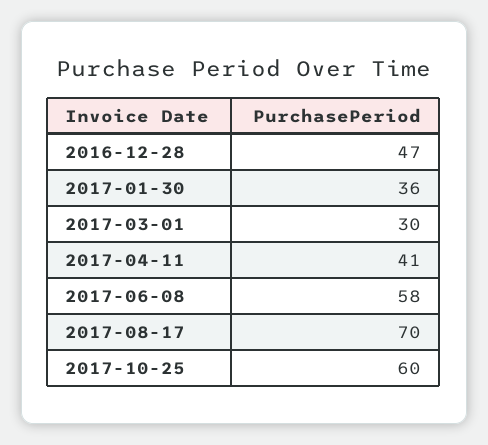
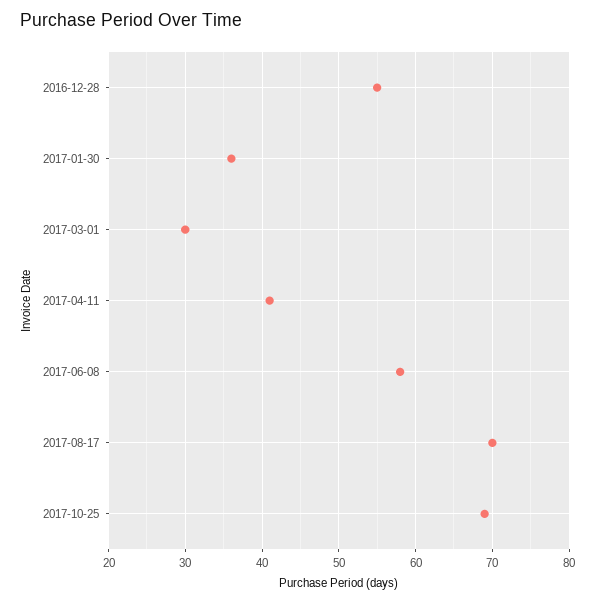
  {
-   "2016-12-28": 47,
+   "2016-12-28": 55,
    "2017-01-30": 36,
    "2017-03-01": 30,
    "2017-04-11": 41,
    "2017-06-08": 58,
    "2017-08-17": 70,
-   "2017-10-25": 60
+   "2017-10-25": 69
  }

